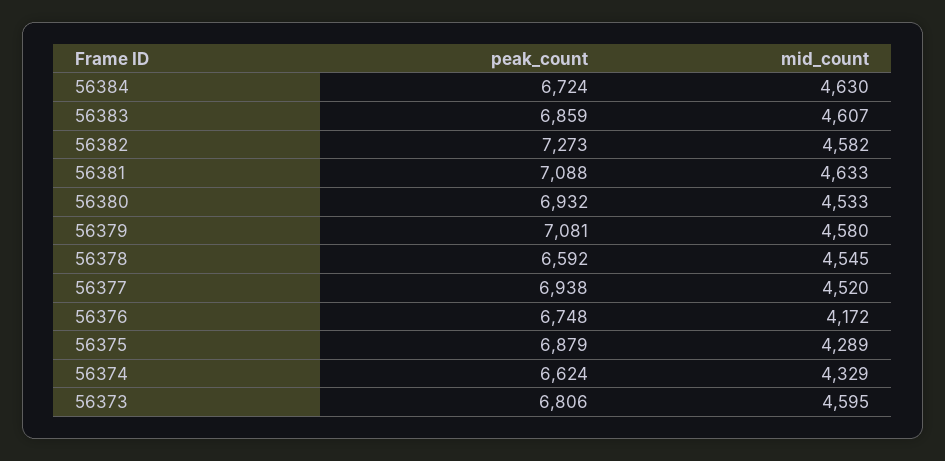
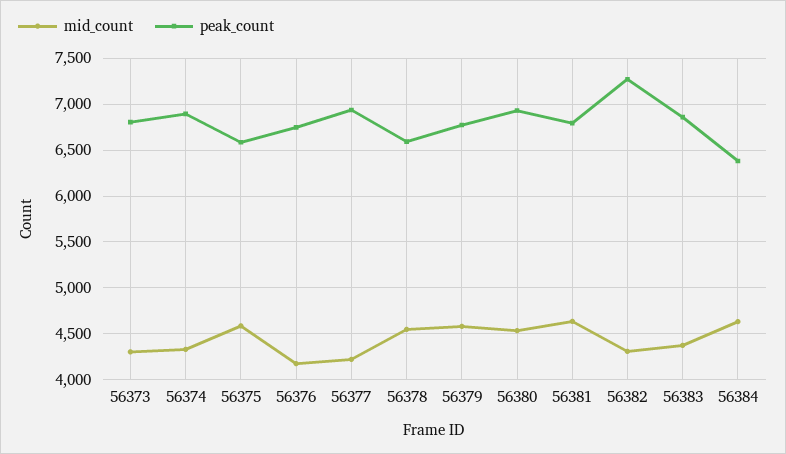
  {
    "peak_count": {
-     "56384": 6724,
+     "56384": 6400,
      "56383": 6859,
      "56382": 7273,
-     "56381": 7088,
+     "56381": 6800,
      "56380": 6932,
-     "56379": 7081,
+     "56379": 6800,
      "56378": 6592,
      "56377": 6938,
      "56376": 6748,
-     "56375": 6879,
+     "56375": 6600,
-     "56374": 6624,
+     "56374": 6900,
      "56373": 6806
    },
    "mid_count": {
      "56384": 4630,
-     "56383": 4607,
+     "56383": 4400,
-     "56382": 4582,
+     "56382": 4300,
      "56381": 4633,
      "56380": 4533,
      "56379": 4580,
      "56378": 4545,
-     "56377": 4520,
+     "56377": 4200,
      "56376": 4172,
-     "56375": 4289,
+     "56375": 4600,
      "56374": 4329,
-     "56373": 4595
+     "56373": 4300
    }
  }

